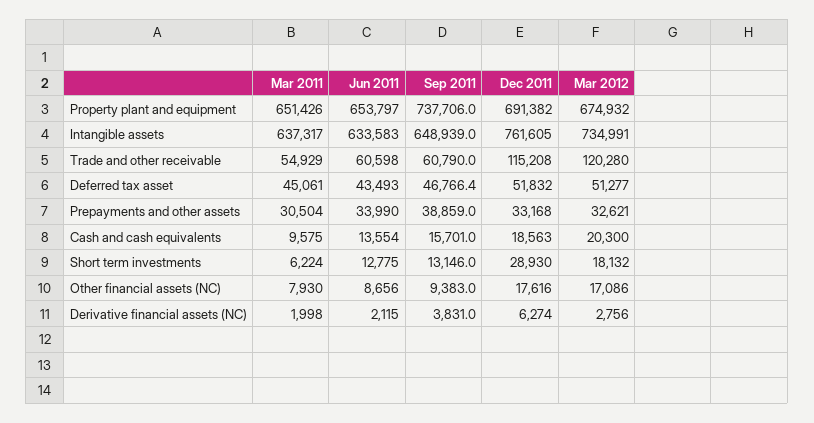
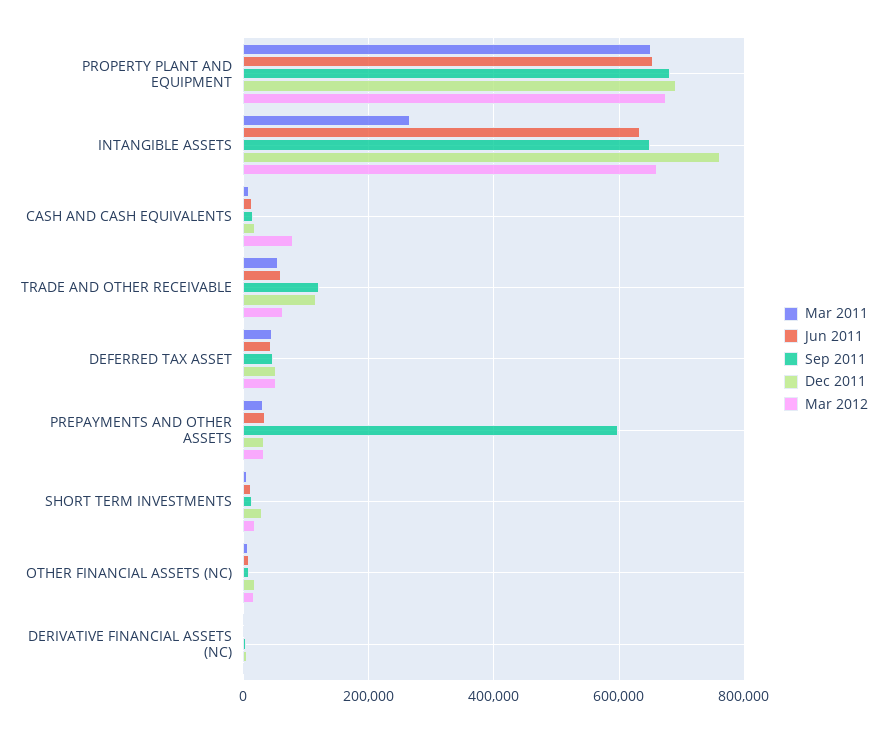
  {
    "Mar 2011": {
      "Property plant and equipment": 651426,
-     "Intangible assets": 637317,
+     "Intangible assets": 260000,
      "Trade and other receivable": 54929,
      "Deferred tax asset": 45061,
      "Prepayments and other assets": 30504,
      "Cash and cash equivalents": 9575,
      "Short term investments": 6224,
      "Other financial assets (NC)": 7930,
      "Derivative financial assets (NC)": 1998
    },
    "Jun 2011": {
      "Property plant and equipment": 653797,
      "Intangible assets": 633583,
      "Trade and other receivable": 60598,
      "Deferred tax asset": 43493,
      "Prepayments and other assets": 33990,
      "Cash and cash equivalents": 13554,
      "Short term investments": 12775,
      "Other financial assets (NC)": 8656,
      "Derivative financial assets (NC)": 2115
    },
    "Sep 2011": {
-     "Property plant and equipment": 737706,
+     "Property plant and equipment": 680000,
      "Intangible assets": 648939,
-     "Trade and other receivable": 60790,
+     "Trade and other receivable": 120000,
      "Deferred tax asset": 46766.4,
-     "Prepayments and other assets": 38859,
+     "Prepayments and other assets": 600000,
      "Cash and cash equivalents": 15701,
      "Short term investments": 13146,
      "Other financial assets (NC)": 9383,
      "Derivative financial assets (NC)": 3831
    },
    "Dec 2011": {
      "Property plant and equipment": 691382,
      "Intangible assets": 761605,
      "Trade and other receivable": 115208,
      "Deferred tax asset": 51832,
      "Prepayments and other assets": 33168,
      "Cash and cash equivalents": 18563,
      "Short term investments": 28930,
      "Other financial assets (NC)": 17616,
      "Derivative financial assets (NC)": 6274
    },
    "Mar 2012": {
      "Property plant and equipment": 674932,
-     "Intangible assets": 734991,
+     "Intangible assets": 660000,
-     "Trade and other receivable": 120280,
+     "Trade and other receivable": 60000,
      "Deferred tax asset": 51277,
      "Prepayments and other assets": 32621,
-     "Cash and cash equivalents": 20300,
+     "Cash and cash equivalents": 80000,
      "Short term investments": 18132,
      "Other financial assets (NC)": 17086,
      "Derivative financial assets (NC)": 2756
    }
  }

